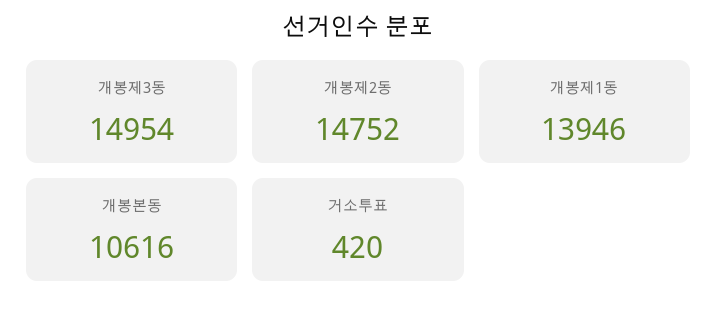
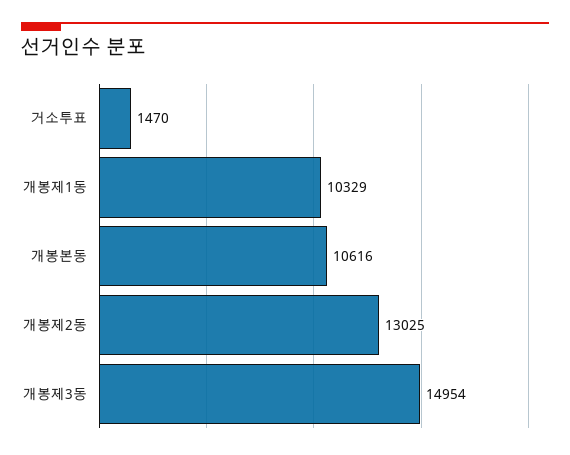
  {
    "개봉제3동": 14954,
-   "개봉제2동": 14752,
+   "개봉제2동": 13025,
-   "개봉제1동": 13946,
+   "개봉제1동": 10329,
    "개봉본동": 10616,
-   "거소투표": 420
+   "거소투표": 1470
  }

